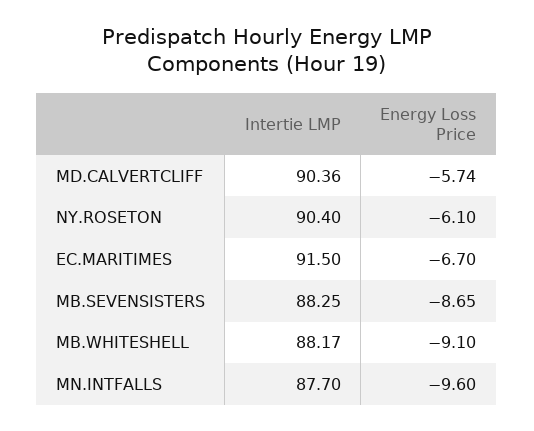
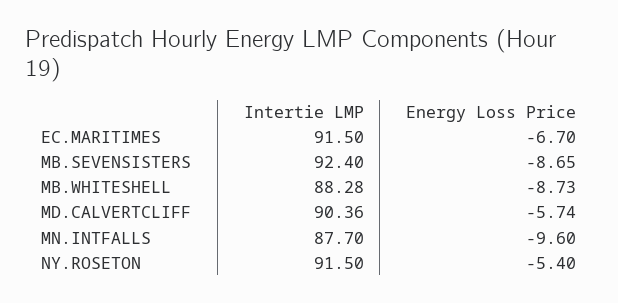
  {
    "Intertie LMP": {
      "MD.CALVERTCLIFF": 90.36,
-     "NY.ROSETON": 90.4,
+     "NY.ROSETON": 91.5,
      "EC.MARITIMES": 91.5,
-     "MB.SEVENSISTERS": 88.25,
+     "MB.SEVENSISTERS": 92.4,
-     "MB.WHITESHELL": 88.17,
+     "MB.WHITESHELL": 88.28,
      "MN.INTFALLS": 87.7
    },
    "Energy Loss Price": {
      "MD.CALVERTCLIFF": -5.74,
-     "NY.ROSETON": -6.1,
+     "NY.ROSETON": -5.4,
      "EC.MARITIMES": -6.7,
      "MB.SEVENSISTERS": -8.65,
-     "MB.WHITESHELL": -9.1,
+     "MB.WHITESHELL": -8.73,
      "MN.INTFALLS": -9.6
    }
  }

